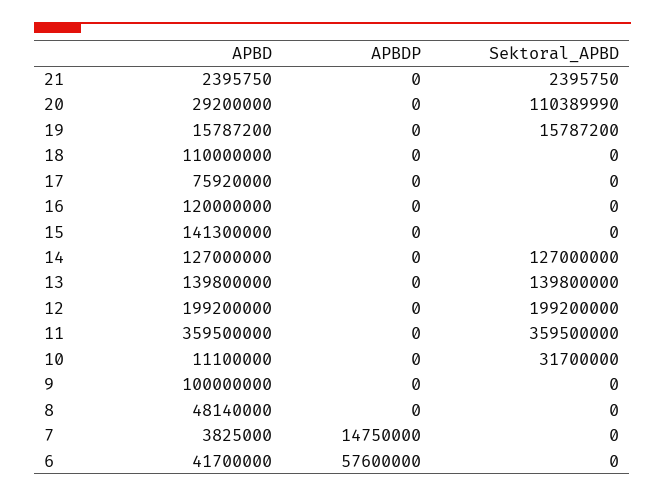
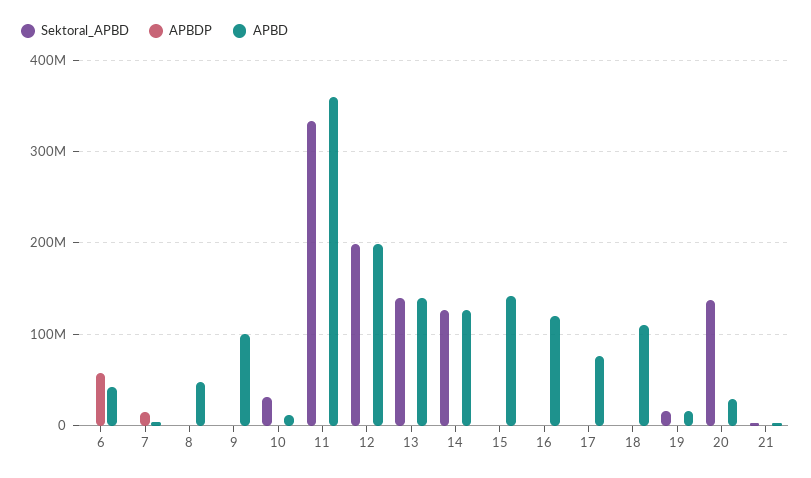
  {
    "APBD": {
      "21": 2395750,
      "20": 29200000,
      "19": 15787200,
      "18": 110000000,
      "17": 75920000,
      "16": 120000000,
      "15": 141300000,
      "14": 127000000,
      "13": 139800000,
      "12": 199200000,
      "11": 359500000,
      "10": 11100000,
      "9": 100000000,
      "8": 48140000,
      "7": 3825000,
      "6": 41700000
    },
    "APBDP": {
      "21": 0,
      "20": 0,
      "19": 0,
      "18": 0,
      "17": 0,
      "16": 0,
      "15": 0,
      "14": 0,
      "13": 0,
      "12": 0,
      "11": 0,
      "10": 0,
      "9": 0,
      "8": 0,
      "7": 14750000,
      "6": 57600000
    },
    "Sektoral_APBD": {
      "21": 2395750,
-     "20": 110389990,
+     "20": 140000000,
      "19": 15787200,
      "18": 0,
      "17": 0,
      "16": 0,
      "15": 0,
      "14": 127000000,
      "13": 139800000,
      "12": 199200000,
-     "11": 359500000,
+     "11": 330000000,
      "10": 31700000,
      "9": 0,
      "8": 0,
      "7": 0,
      "6": 0
    }
  }

